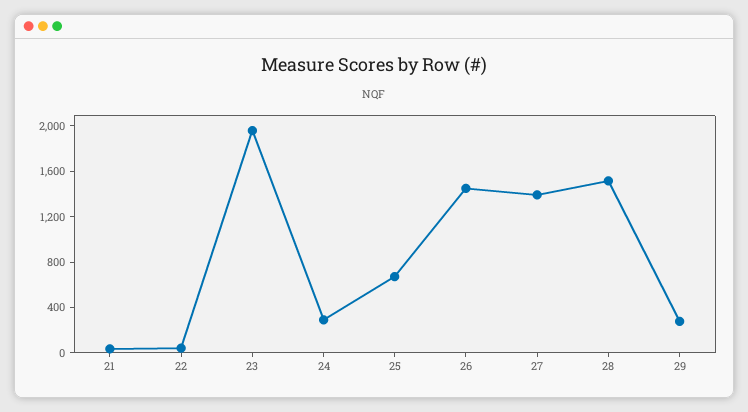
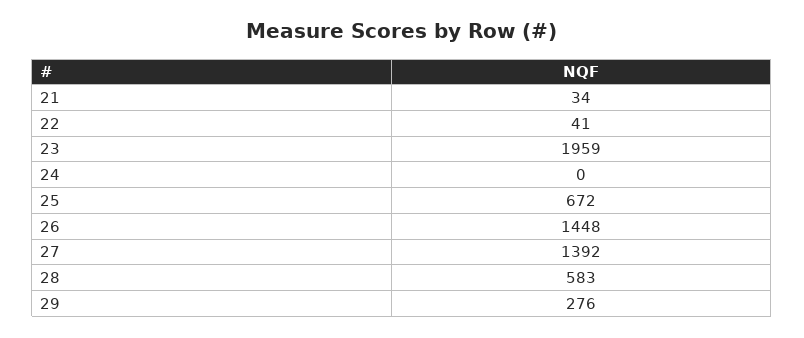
  {
    "21": 34,
    "22": 41,
    "23": 1959,
-   "24": 300,
+   "24": 0,
    "25": 672,
    "26": 1448,
    "27": 1392,
-   "28": 1500,
+   "28": 583,
    "29": 276
  }

